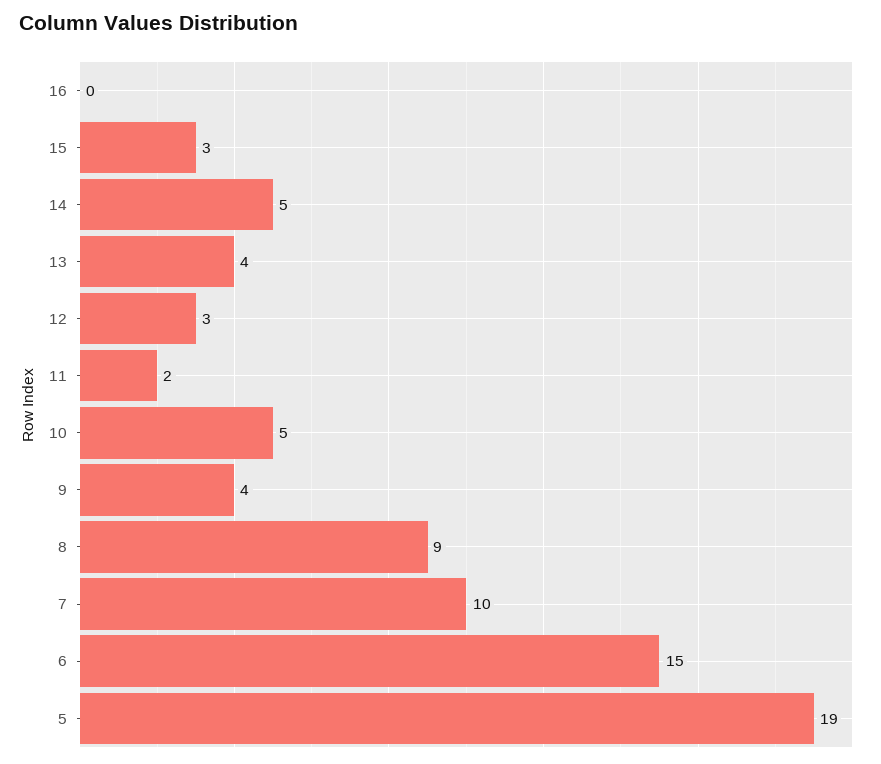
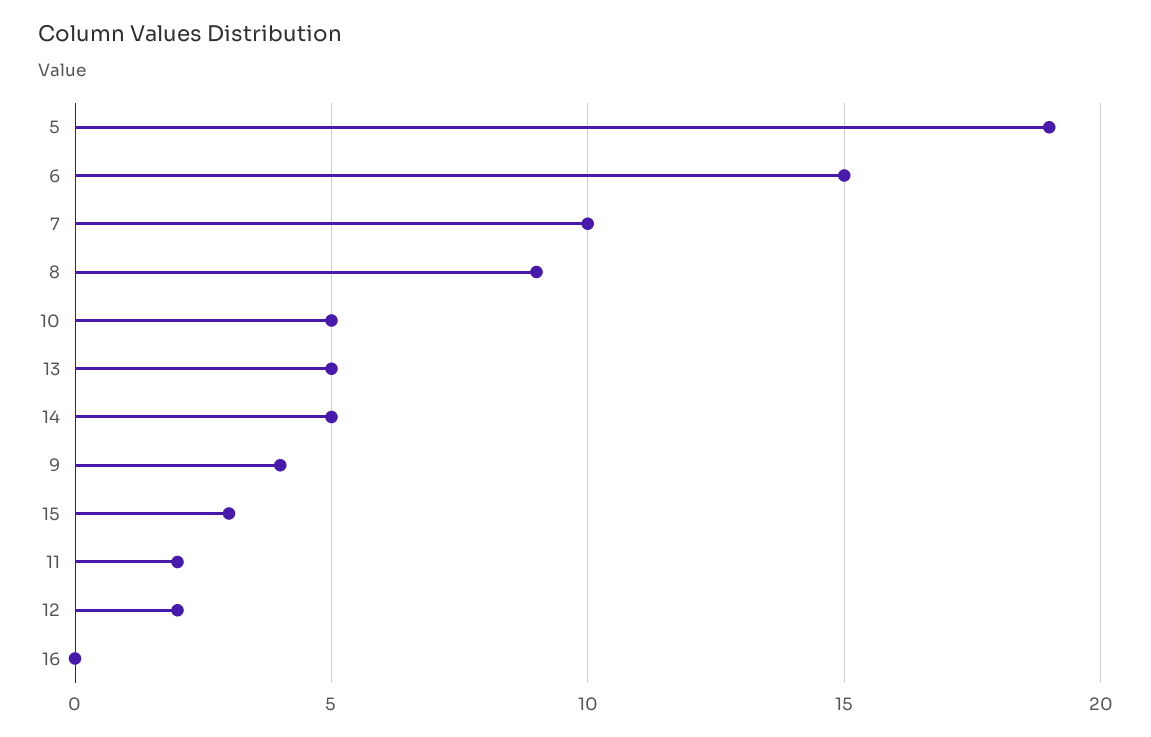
  {
    "16": 0,
    "15": 3,
    "14": 5,
-   "13": 4,
+   "13": 5,
-   "12": 3,
+   "12": 2,
    "11": 2,
    "10": 5,
    "9": 4,
    "8": 9,
    "7": 10,
    "6": 15,
    "5": 19
  }

